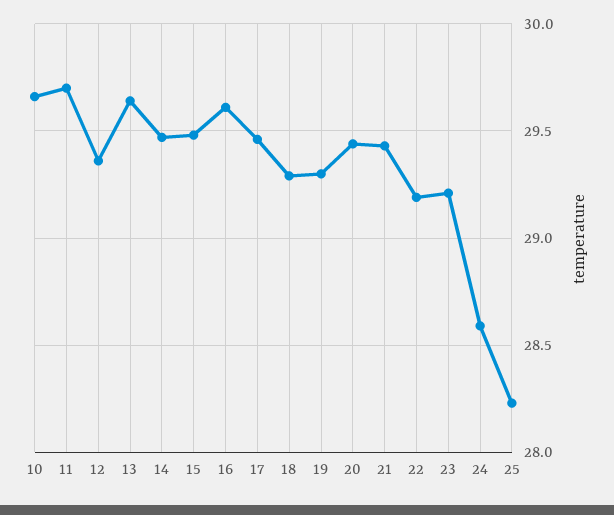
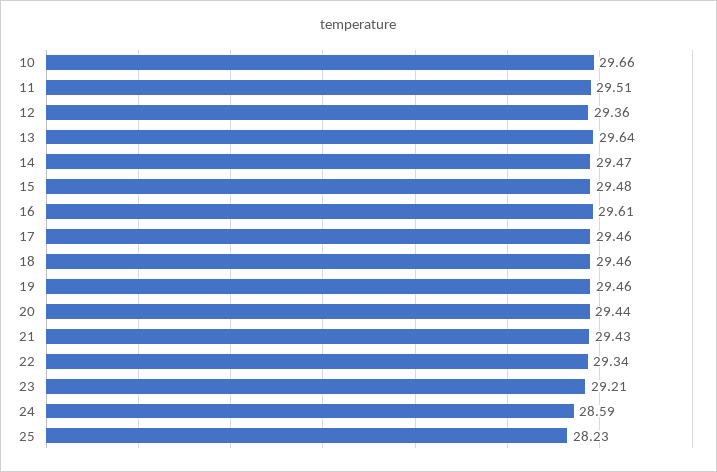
  {
    "10": 29.66,
-   "11": 29.7,
+   "11": 29.51,
    "12": 29.36,
    "13": 29.64,
    "14": 29.47,
    "15": 29.48,
    "16": 29.61,
    "17": 29.46,
-   "18": 29.3,
+   "18": 29.46,
-   "19": 29.3,
+   "19": 29.46,
    "20": 29.44,
    "21": 29.43,
-   "22": 29.2,
+   "22": 29.34,
    "23": 29.21,
    "24": 28.59,
    "25": 28.23
  }

